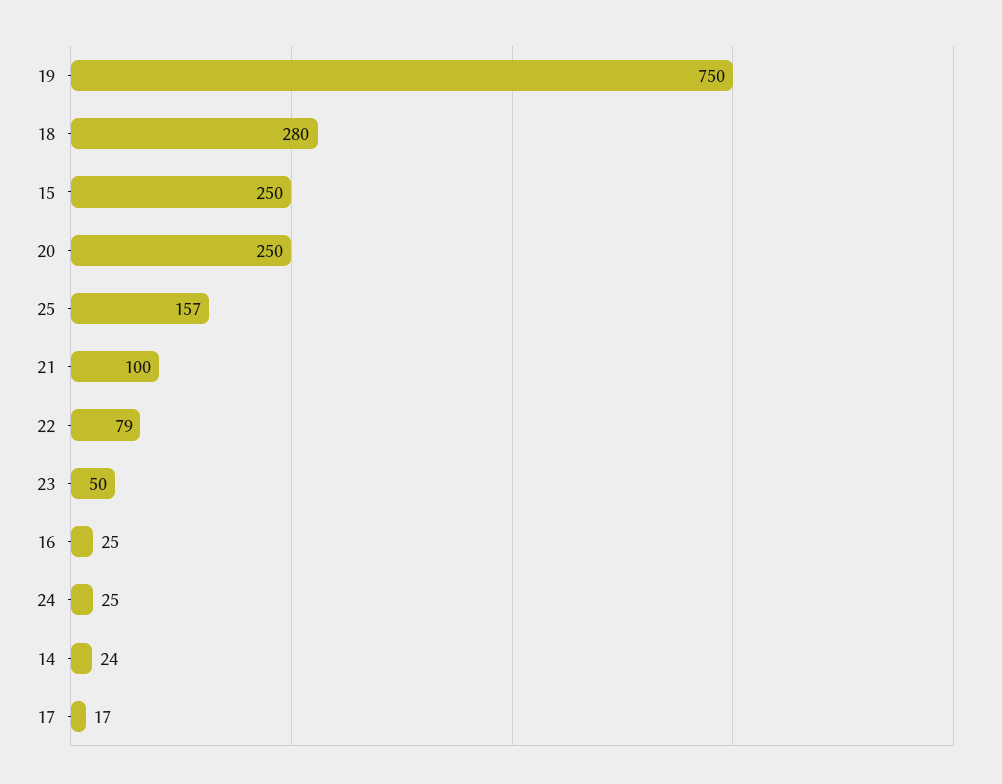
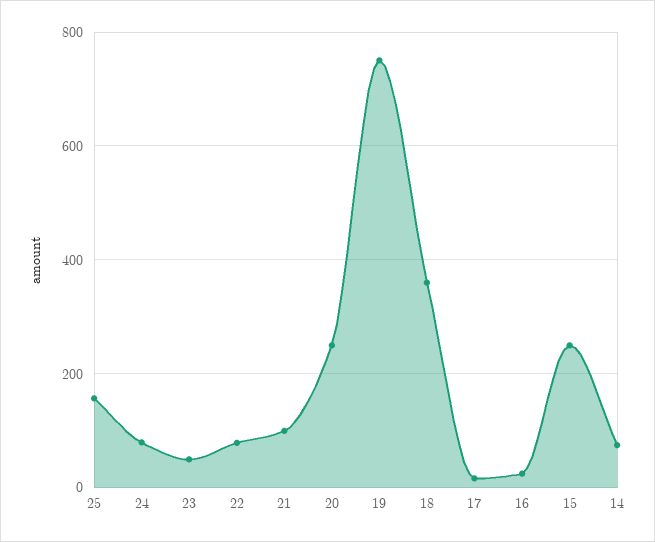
  {
    "19": 750,
-   "18": 280,
+   "18": 360,
    "15": 250,
    "20": 250,
    "25": 157,
    "21": 100,
    "22": 79,
    "23": 50,
    "16": 25,
-   "24": 25,
+   "24": 80,
-   "14": 24,
+   "14": 80,
    "17": 17
  }

